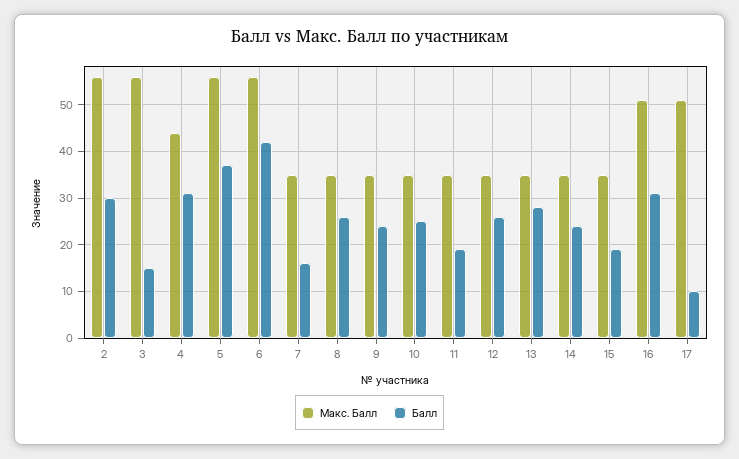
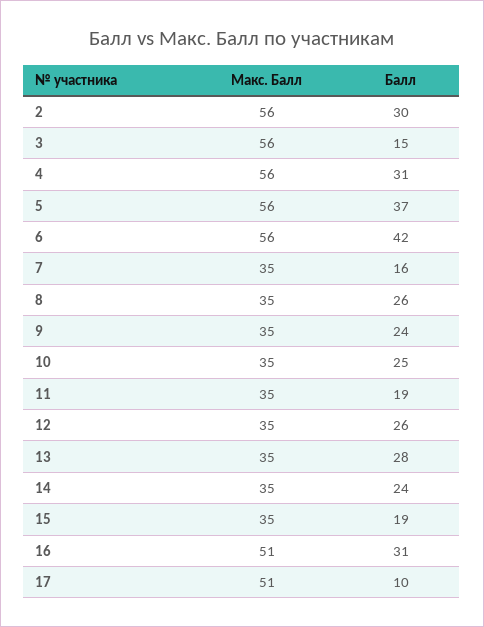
  {
    "Макс. Балл": {
      "2": 56,
      "3": 56,
-     "4": 45,
+     "4": 56,
      "5": 56,
      "6": 56,
      "7": 35,
      "8": 35,
      "9": 35,
      "10": 35,
      "11": 35,
      "12": 35,
      "13": 35,
      "14": 35,
      "15": 35,
      "16": 51,
      "17": 51
    },
    "Балл": {
      "2": 30,
      "3": 15,
      "4": 31,
      "5": 37,
      "6": 42,
      "7": 16,
      "8": 26,
      "9": 24,
      "10": 25,
      "11": 19,
      "12": 26,
      "13": 28,
      "14": 24,
      "15": 19,
      "16": 31,
      "17": 10
    }
  }

